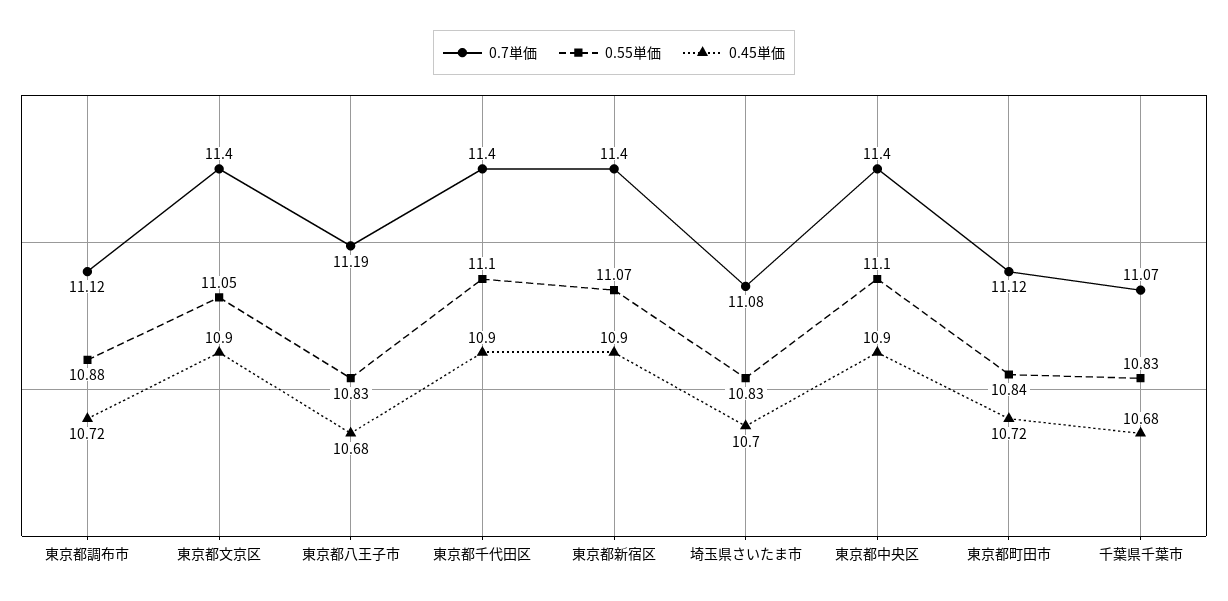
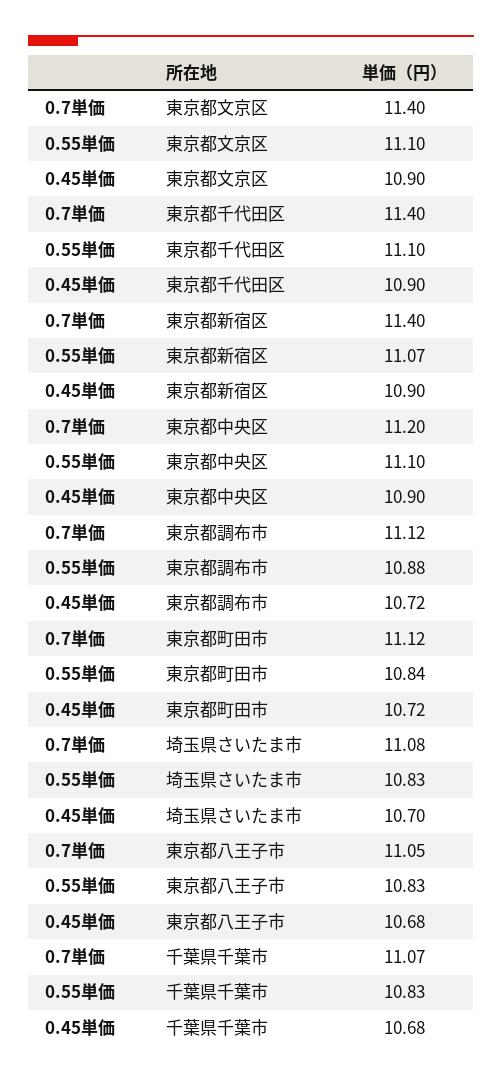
  {
    "0.7単価": {
      "東京都調布市": 11.12,
      "東京都文京区": 11.4,
-     "東京都八王子市": 11.19,
+     "東京都八王子市": 11.05,
      "東京都千代田区": 11.4,
      "東京都新宿区": 11.4,
      "埼玉県さいたま市": 11.08,
-     "東京都中央区": 11.4,
+     "東京都中央区": 11.2,
      "東京都町田市": 11.12,
      "千葉県千葉市": 11.07
    },
    "0.55単価": {
      "東京都調布市": 10.88,
-     "東京都文京区": 11.05,
+     "東京都文京区": 11.1,
      "東京都八王子市": 10.83,
      "東京都千代田区": 11.1,
      "東京都新宿区": 11.07,
      "埼玉県さいたま市": 10.83,
      "東京都中央区": 11.1,
      "東京都町田市": 10.84,
      "千葉県千葉市": 10.83
    },
    "0.45単価": {
      "東京都調布市": 10.72,
      "東京都文京区": 10.9,
      "東京都八王子市": 10.68,
      "東京都千代田区": 10.9,
      "東京都新宿区": 10.9,
      "埼玉県さいたま市": 10.7,
      "東京都中央区": 10.9,
      "東京都町田市": 10.72,
      "千葉県千葉市": 10.68
    }
  }

